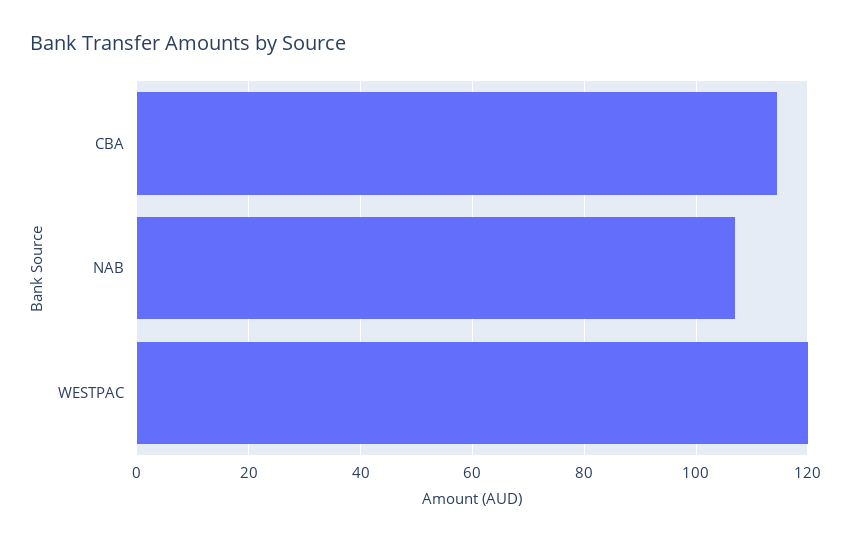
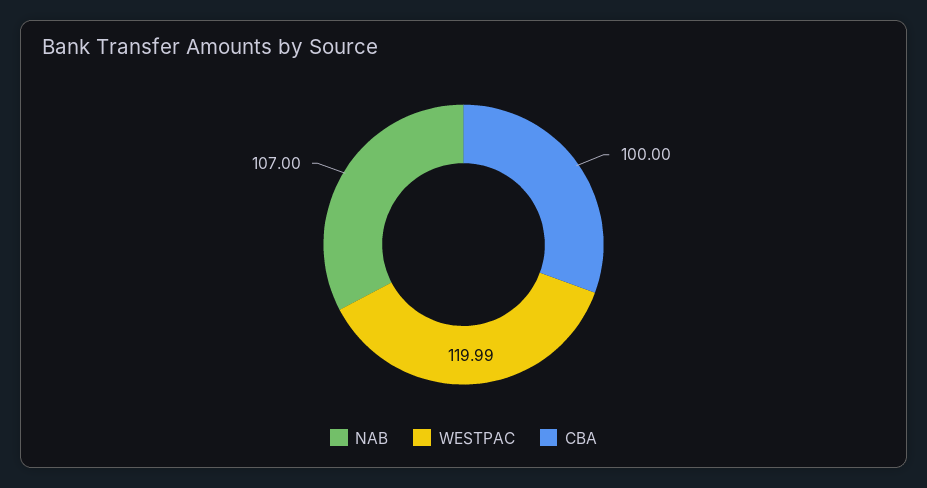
  {
-   "CBA": 114,
+   "CBA": 100,
    "NAB": 107,
    "WESTPAC": 119.99
  }

